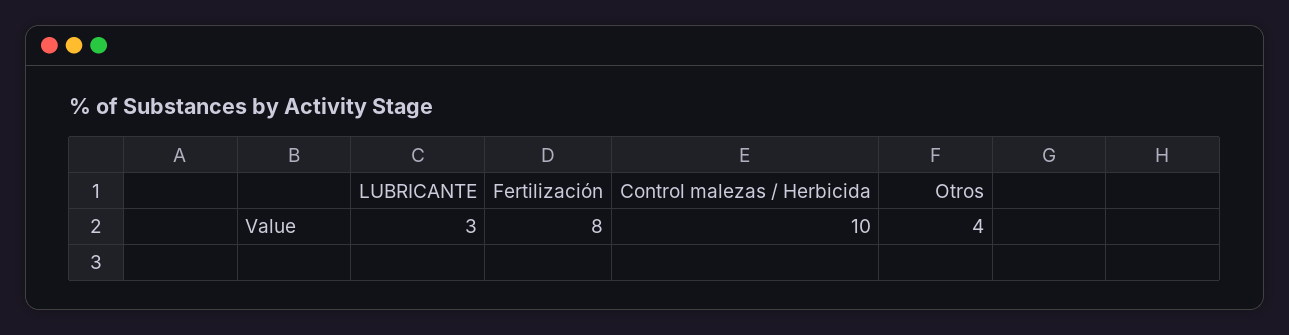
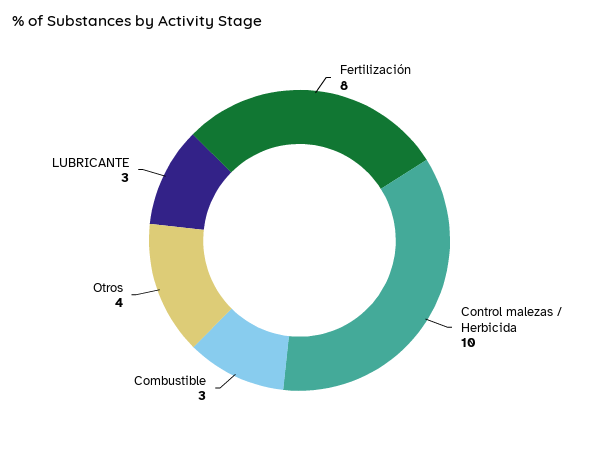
  {
    "LUBRICANTE": 3,
    "Fertilización": 8,
    "Control malezas / Herbicida": 10,
-   "Otros": 4
+   "Otros": 4,
+   "Combustible": 3
  }

